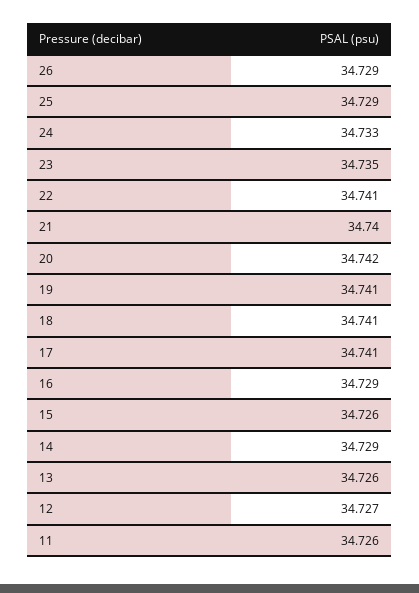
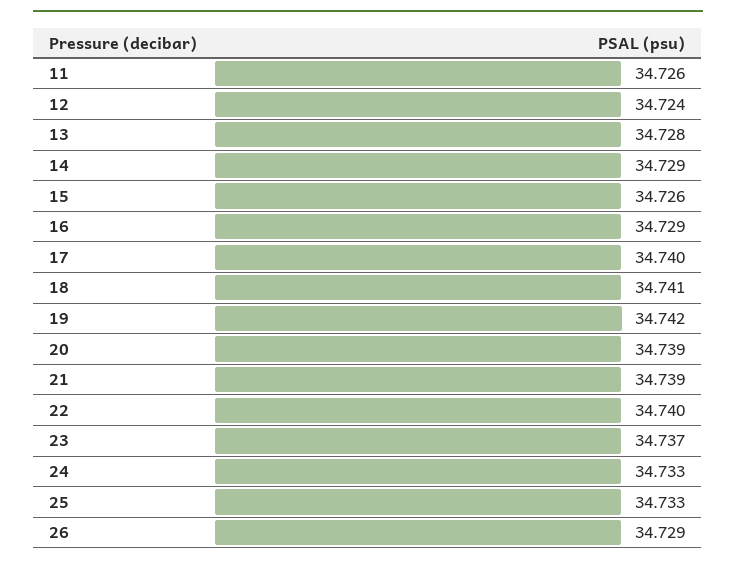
  {
    "26": 34.729,
-   "25": 34.729,
+   "25": 34.733,
    "24": 34.733,
-   "23": 34.735,
+   "23": 34.737,
-   "22": 34.741,
+   "22": 34.74,
-   "21": 34.74,
+   "21": 34.739,
-   "20": 34.742,
+   "20": 34.739,
-   "19": 34.741,
+   "19": 34.742,
    "18": 34.741,
-   "17": 34.741,
+   "17": 34.74,
    "16": 34.729,
    "15": 34.726,
    "14": 34.729,
-   "13": 34.726,
+   "13": 34.728,
-   "12": 34.727,
+   "12": 34.724,
    "11": 34.726
  }

